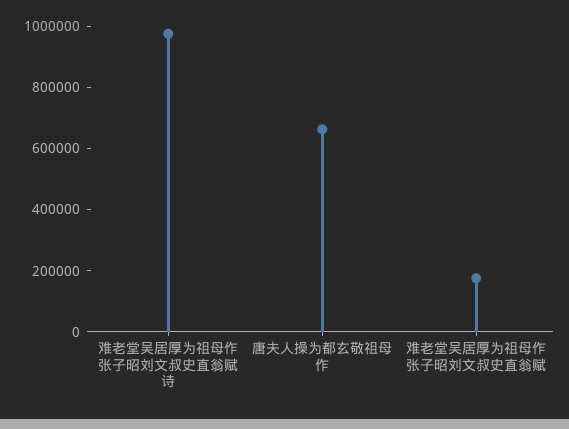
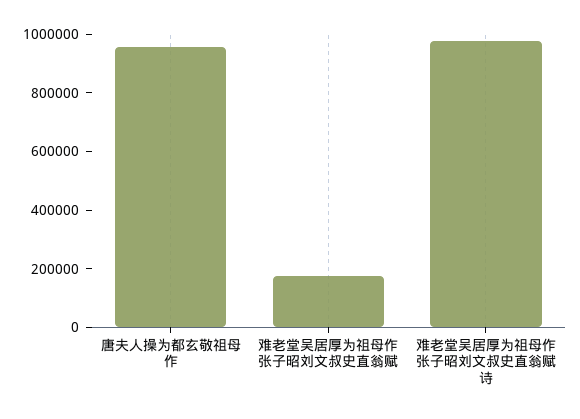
  {
    "难老堂吴居厚为祖母作张子昭刘文叔史直翁赋诗": 1000000,
-   "唐夫人操为都玄敬祖母作": 650000,
+   "唐夫人操为都玄敬祖母作": 950000,
    "难老堂吴居厚为祖母作张子昭刘文叔史直翁赋": 200000
  }

